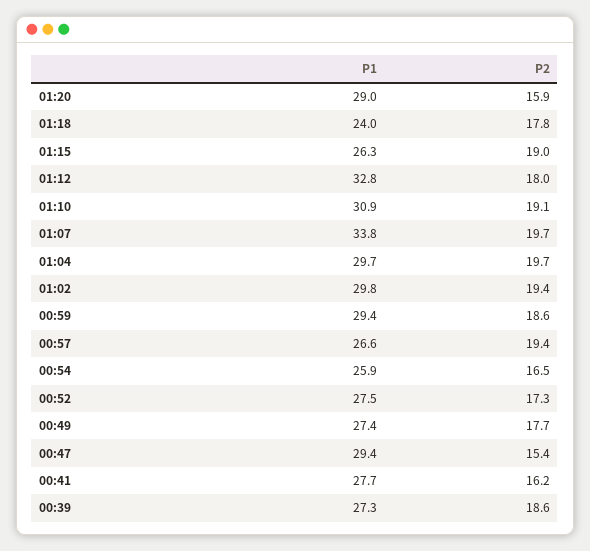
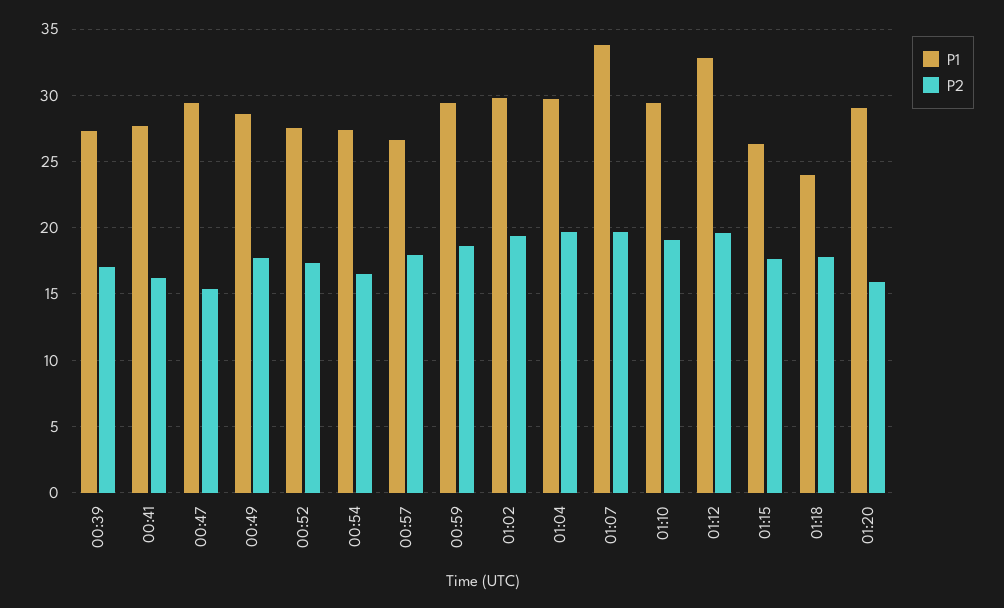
  {
    "P1": {
      "01:20": 29,
      "01:18": 24,
      "01:15": 26.3,
      "01:12": 32.8,
-     "01:10": 30.9,
+     "01:10": 29.5,
      "01:07": 33.8,
      "01:04": 29.7,
      "01:02": 29.8,
      "00:59": 29.4,
      "00:57": 26.6,
-     "00:54": 25.9,
+     "00:54": 27.5,
      "00:52": 27.5,
-     "00:49": 27.4,
+     "00:49": 28.5,
      "00:47": 29.4,
      "00:41": 27.7,
      "00:39": 27.3
    },
    "P2": {
      "01:20": 15.9,
      "01:18": 17.8,
-     "01:15": 19,
+     "01:15": 17.5,
-     "01:12": 18,
+     "01:12": 19.5,
      "01:10": 19.1,
      "01:07": 19.7,
      "01:04": 19.7,
      "01:02": 19.4,
      "00:59": 18.6,
-     "00:57": 19.4,
+     "00:57": 18,
      "00:54": 16.5,
      "00:52": 17.3,
      "00:49": 17.7,
      "00:47": 15.4,
      "00:41": 16.2,
-     "00:39": 18.6
+     "00:39": 17
    }
  }

